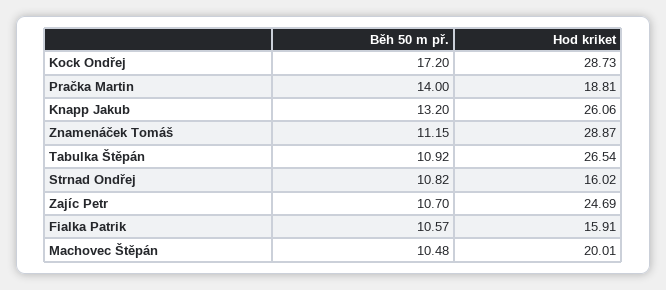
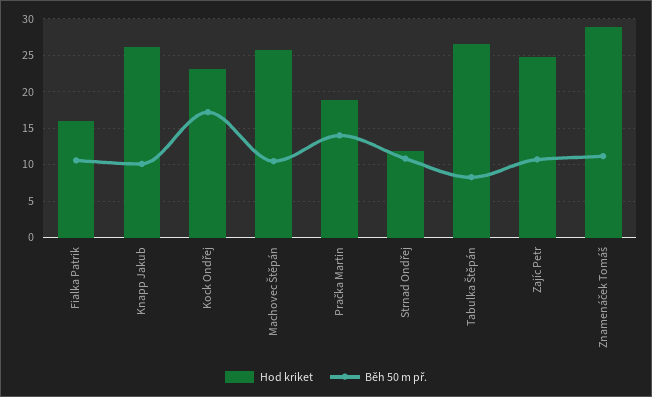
  {
    "Běh 50 m př.": {
      "Kock Ondřej": 17.2,
      "Pračka Martin": 14,
-     "Knapp Jakub": 13.2,
+     "Knapp Jakub": 10,
      "Znamenáček Tomáš": 11.15,
-     "Tabulka Štěpán": 10.92,
+     "Tabulka Štěpán": 8,
      "Strnad Ondřej": 10.82,
      "Zajíc Petr": 10.7,
      "Fialka Patrik": 10.57,
      "Machovec Štěpán": 10.48
    },
    "Hod kriket": {
-     "Kock Ondřej": 28.73,
+     "Kock Ondřej": 23,
      "Pračka Martin": 18.81,
      "Knapp Jakub": 26.06,
      "Znamenáček Tomáš": 28.87,
      "Tabulka Štěpán": 26.54,
-     "Strnad Ondřej": 16.02,
+     "Strnad Ondřej": 12,
      "Zajíc Petr": 24.69,
      "Fialka Patrik": 15.91,
-     "Machovec Štěpán": 20.01
+     "Machovec Štěpán": 26
    }
  }

